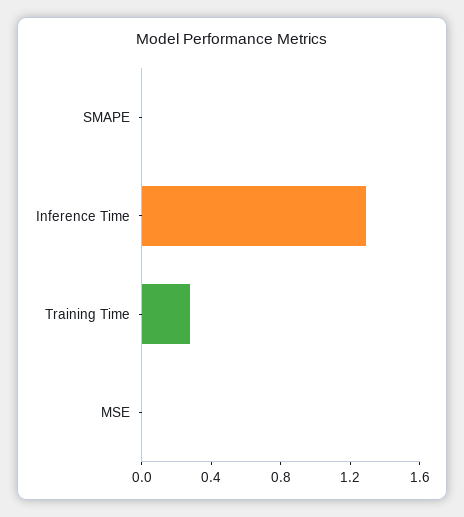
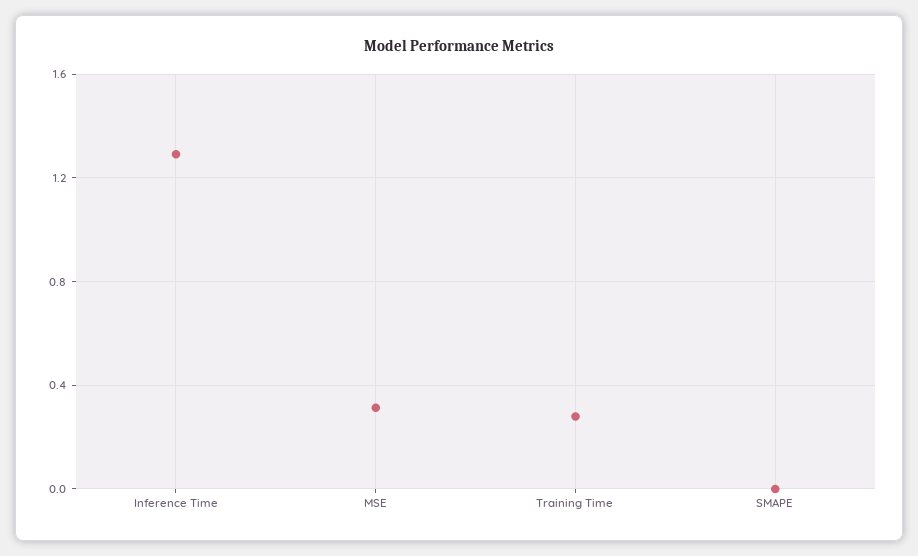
  {
    "SMAPE": 0,
    "Inference Time": 1.3,
    "Training Time": 0.3,
-   "MSE": 0
+   "MSE": 0.3
  }

